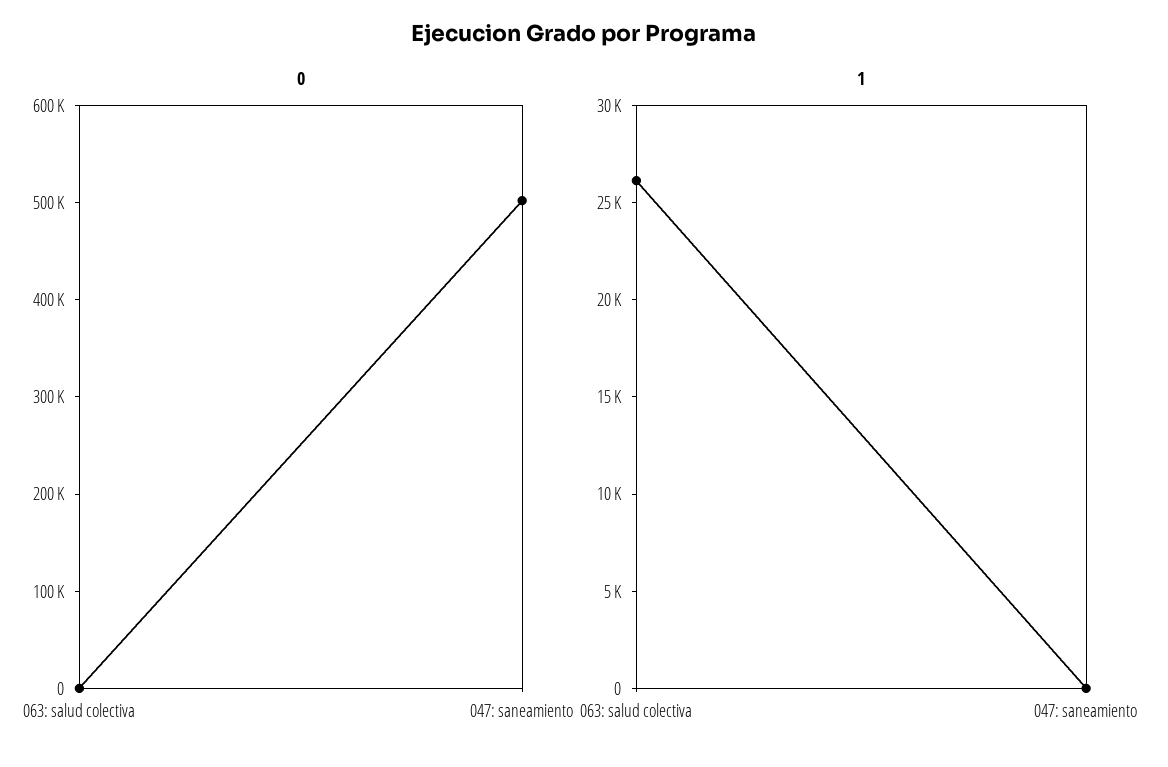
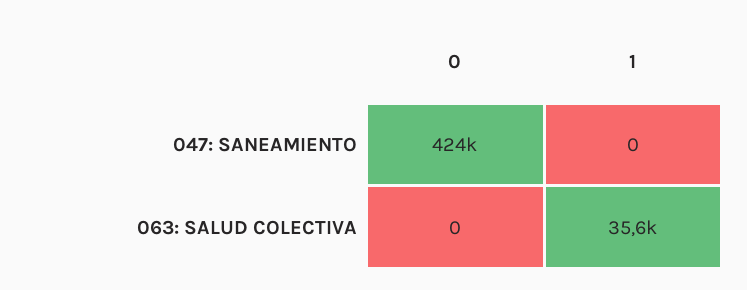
  {
    "0": {
      "063: salud colectiva": 0,
-     "047: saneamiento": 500000
+     "047: saneamiento": 424000
    },
    "1": {
-     "063: salud colectiva": 26000,
+     "063: salud colectiva": 35600,
      "047: saneamiento": 0
    }
  }

